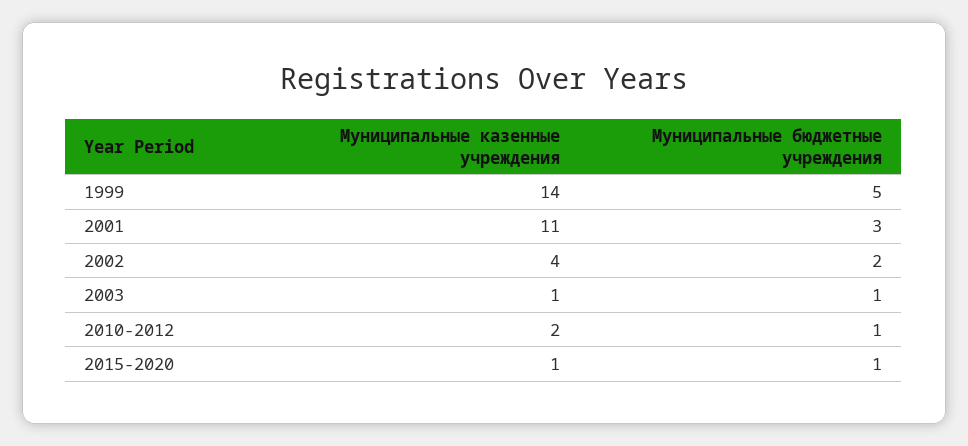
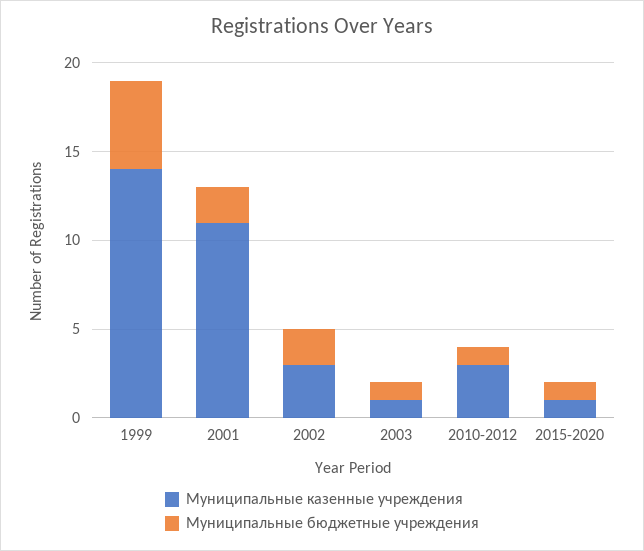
  {
    "Муниципальные казенные учреждения": {
      "1999": 14,
      "2001": 11,
-     "2002": 4,
+     "2002": 3,
      "2003": 1,
-     "2010-2012": 2,
+     "2010-2012": 3,
      "2015-2020": 1
    },
    "Муниципальные бюджетные учреждения": {
      "1999": 5,
-     "2001": 3,
+     "2001": 2,
      "2002": 2,
      "2003": 1,
      "2010-2012": 1,
      "2015-2020": 1
    }
  }

